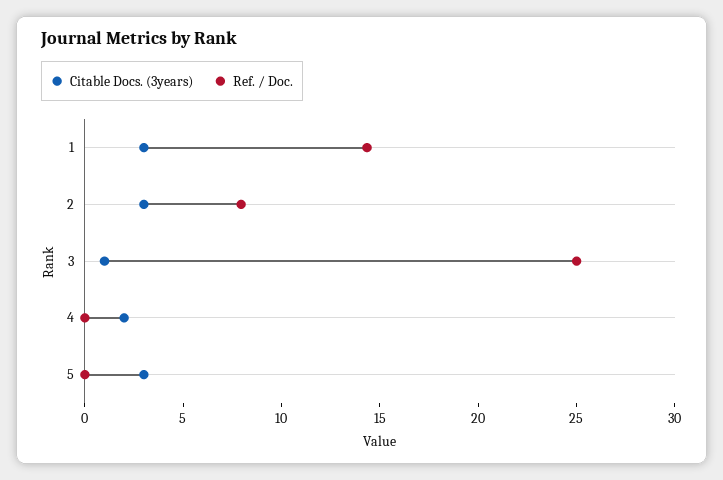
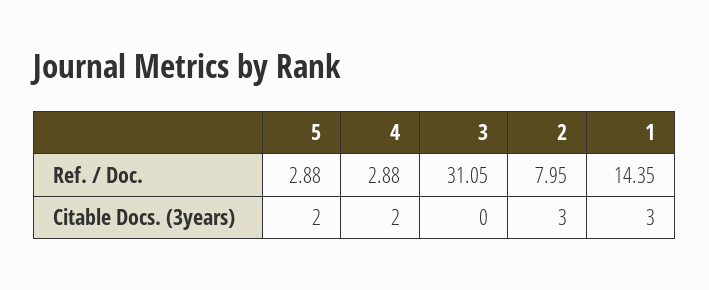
  {
    "Citable Docs. (3years)": {
      "1": 3,
      "2": 3,
-     "3": 1,
+     "3": 0,
      "4": 2,
-     "5": 3
+     "5": 2
    },
    "Ref. / Doc.": {
      "1": 14.35,
      "2": 7.95,
-     "3": 25,
+     "3": 31.05,
-     "4": 0,
+     "4": 2.88,
-     "5": 0
+     "5": 2.88
    }
  }

